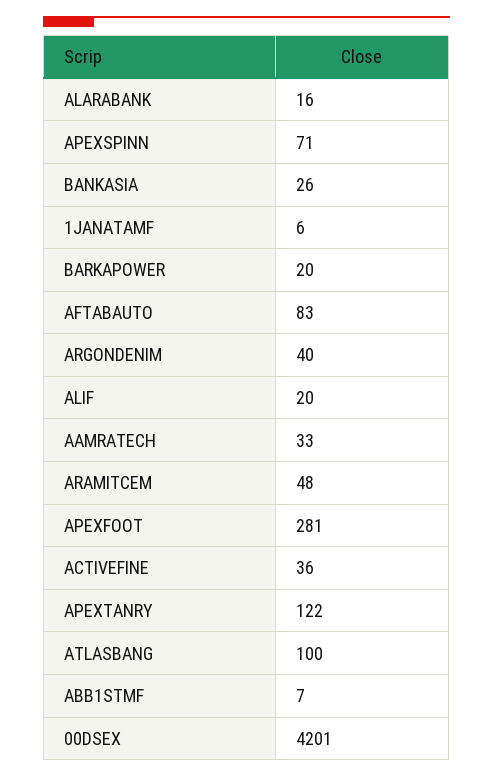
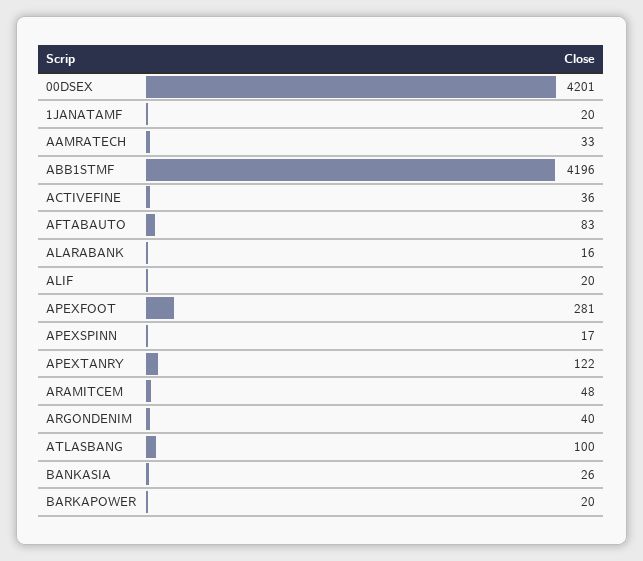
  {
    "ALARABANK": 16,
-   "APEXSPINN": 71,
+   "APEXSPINN": 17,
    "BANKASIA": 26,
-   "1JANATAMF": 6,
+   "1JANATAMF": 20,
    "BARKAPOWER": 20,
    "AFTABAUTO": 83,
    "ARGONDENIM": 40,
    "ALIF": 20,
    "AAMRATECH": 33,
    "ARAMITCEM": 48,
    "APEXFOOT": 281,
    "ACTIVEFINE": 36,
    "APEXTANRY": 122,
    "ATLASBANG": 100,
-   "ABB1STMF": 7,
+   "ABB1STMF": 4196,
    "00DSEX": 4201
  }

